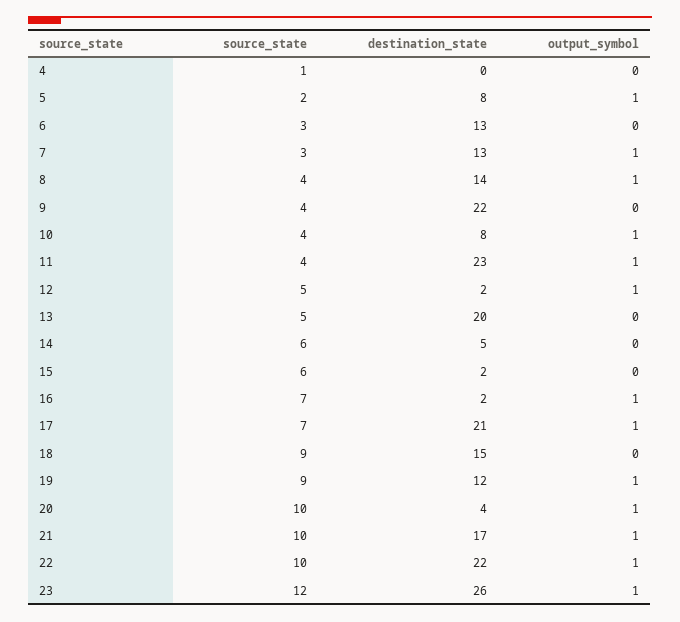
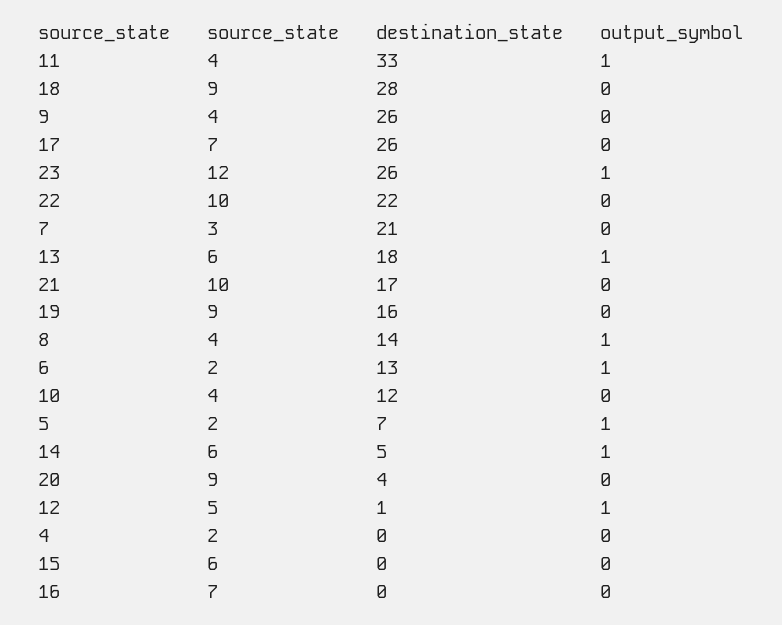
  {
    "source_state": {
-     "4": 1,
+     "4": 2,
      "5": 2,
-     "6": 3,
+     "6": 2,
      "7": 3,
      "8": 4,
      "9": 4,
      "10": 4,
      "11": 4,
      "12": 5,
-     "13": 5,
+     "13": 6,
      "14": 6,
      "15": 6,
      "16": 7,
      "17": 7,
      "18": 9,
      "19": 9,
-     "20": 10,
+     "20": 9,
      "21": 10,
      "22": 10,
      "23": 12
    },
    "destination_state": {
      "4": 0,
-     "5": 8,
+     "5": 7,
      "6": 13,
-     "7": 13,
+     "7": 21,
      "8": 14,
-     "9": 22,
+     "9": 26,
-     "10": 8,
+     "10": 12,
-     "11": 23,
+     "11": 33,
-     "12": 2,
+     "12": 1,
-     "13": 20,
+     "13": 18,
      "14": 5,
-     "15": 2,
+     "15": 0,
-     "16": 2,
+     "16": 0,
-     "17": 21,
+     "17": 26,
-     "18": 15,
+     "18": 28,
-     "19": 12,
+     "19": 16,
      "20": 4,
      "21": 17,
      "22": 22,
      "23": 26
    },
    "output_symbol": {
      "4": 0,
      "5": 1,
-     "6": 0,
+     "6": 1,
-     "7": 1,
+     "7": 0,
      "8": 1,
      "9": 0,
-     "10": 1,
+     "10": 0,
      "11": 1,
      "12": 1,
-     "13": 0,
+     "13": 1,
-     "14": 0,
+     "14": 1,
      "15": 0,
-     "16": 1,
+     "16": 0,
-     "17": 1,
+     "17": 0,
      "18": 0,
-     "19": 1,
+     "19": 0,
-     "20": 1,
+     "20": 0,
-     "21": 1,
+     "21": 0,
-     "22": 1,
+     "22": 0,
      "23": 1
    }
  }

